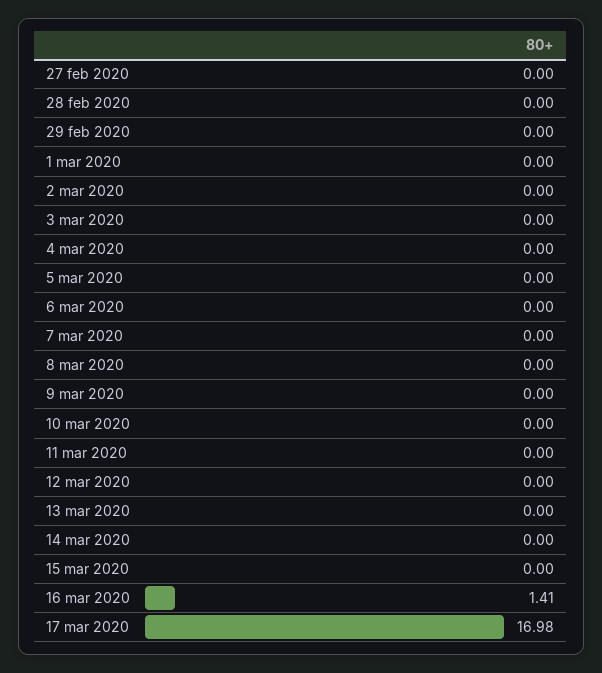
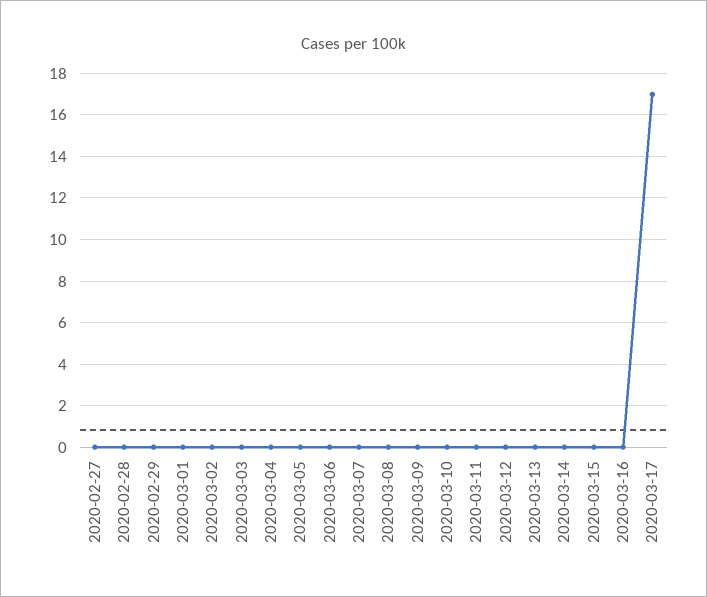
  {
    "27 feb 2020": 0,
    "28 feb 2020": 0,
    "29 feb 2020": 0,
    "1 mar 2020": 0,
    "2 mar 2020": 0,
    "3 mar 2020": 0,
    "4 mar 2020": 0,
    "5 mar 2020": 0,
    "6 mar 2020": 0,
    "7 mar 2020": 0,
    "8 mar 2020": 0,
    "9 mar 2020": 0,
    "10 mar 2020": 0,
    "11 mar 2020": 0,
    "12 mar 2020": 0,
    "13 mar 2020": 0,
    "14 mar 2020": 0,
    "15 mar 2020": 0,
-   "16 mar 2020": 1.41,
+   "16 mar 2020": 0,
    "17 mar 2020": 16.98
  }

